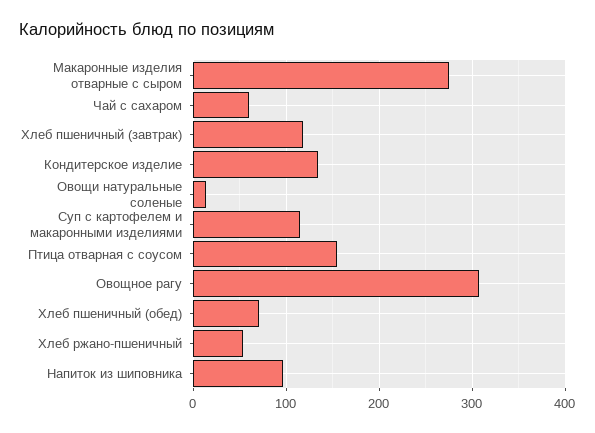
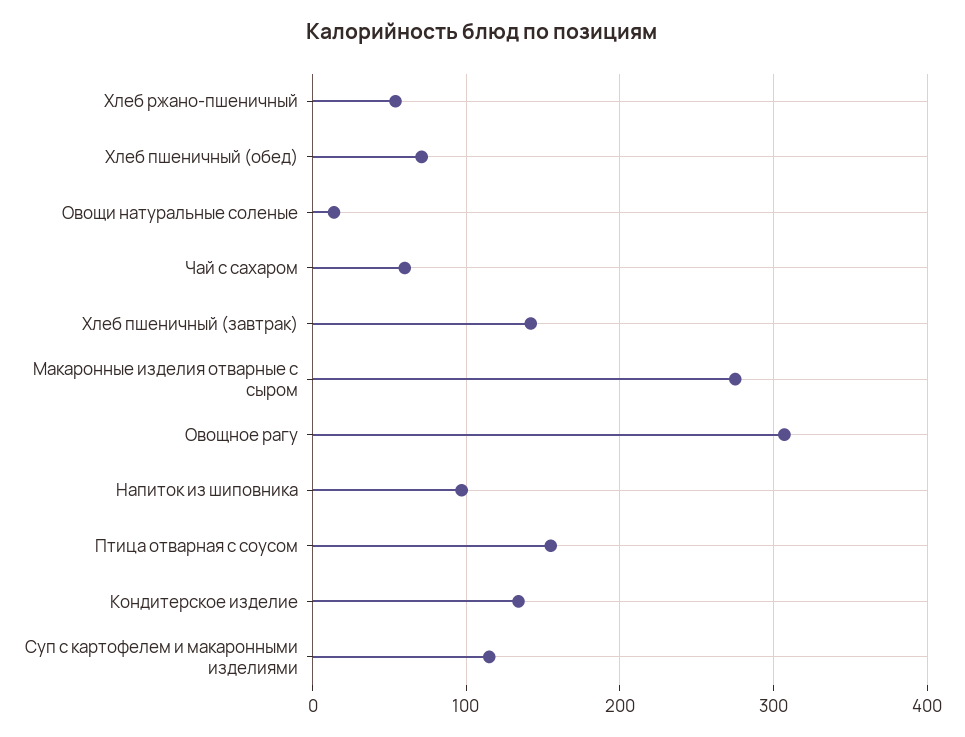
  {
    "Макаронные изделия отварные с сыром": 280,
    "Чай с сахаром": 60,
-   "Хлеб пшеничный (завтрак)": 120,
+   "Хлеб пшеничный (завтрак)": 140,
    "Кондитерское изделие": 130,
    "Овощи натуральные соленые": 10,
    "Суп с картофелем и макаронными изделиями": 120,
    "Птица отварная с соусом": 160,
    "Овощное рагу": 310,
    "Хлеб пшеничный (обед)": 70,
    "Хлеб ржано-пшеничный": 50,
    "Напиток из шиповника": 100
  }

